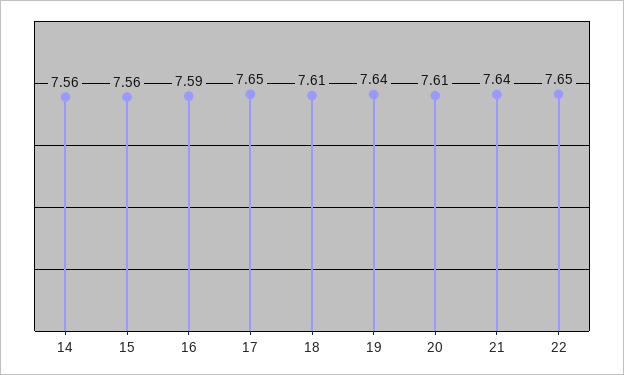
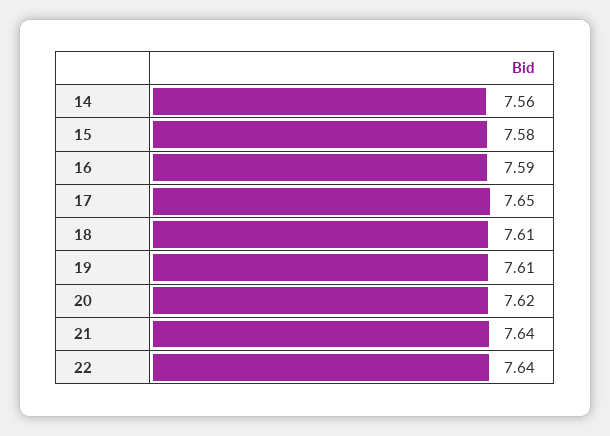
  {
    "14": 7.56,
-   "15": 7.56,
+   "15": 7.58,
    "16": 7.59,
    "17": 7.65,
    "18": 7.61,
-   "19": 7.64,
+   "19": 7.61,
-   "20": 7.61,
+   "20": 7.62,
    "21": 7.64,
-   "22": 7.65
+   "22": 7.64
  }

